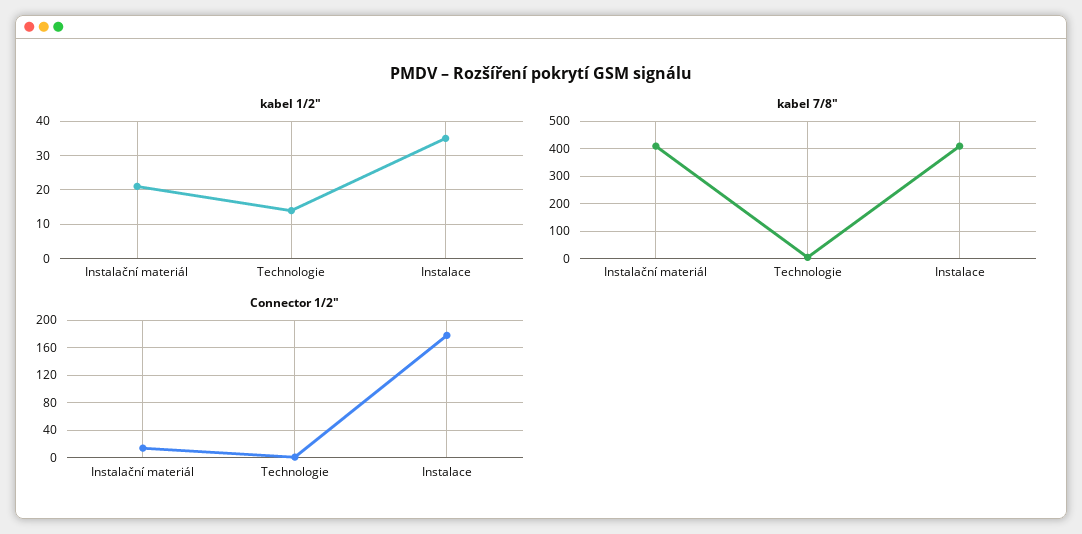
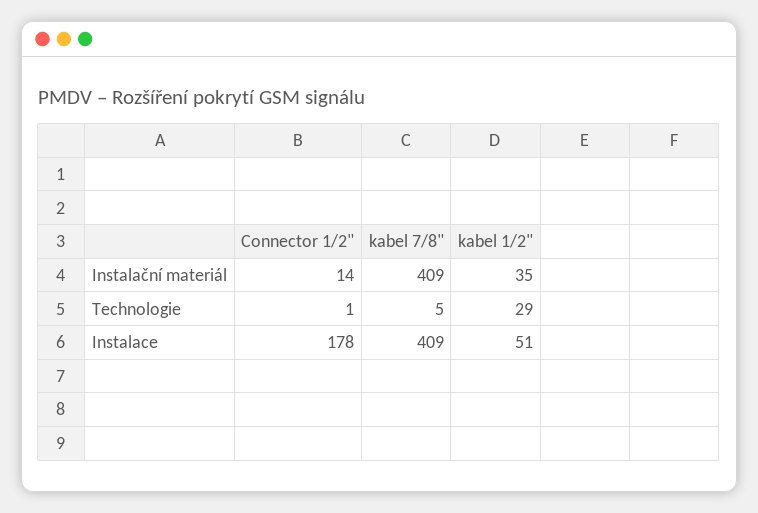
  {
    "kabel 1/2\"": {
-     "Instalační materiál": 20,
+     "Instalační materiál": 35,
-     "Technologie": 15,
+     "Technologie": 29,
-     "Instalace": 35
+     "Instalace": 51
    },
    "kabel 7/8\"": {
      "Instalační materiál": 409,
      "Technologie": 5,
      "Instalace": 409
    },
    "Connector 1/2\"": {
      "Instalační materiál": 14,
      "Technologie": 1,
      "Instalace": 178
    }
  }

